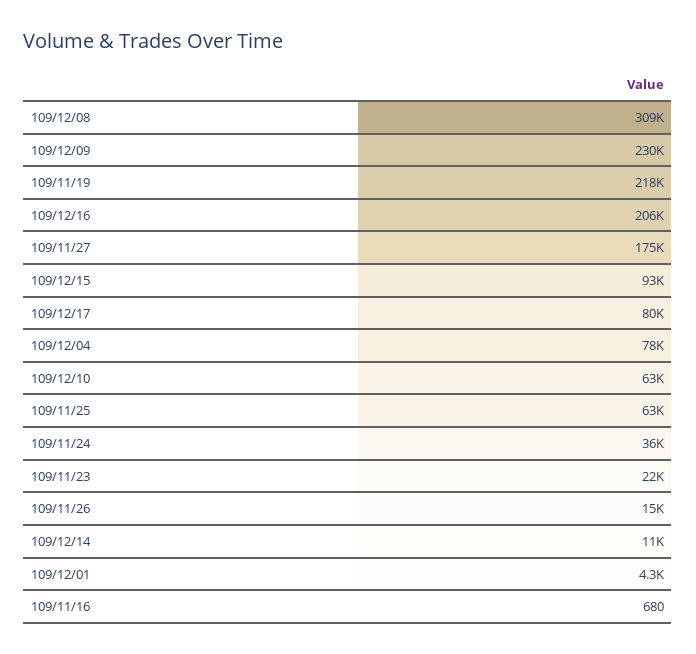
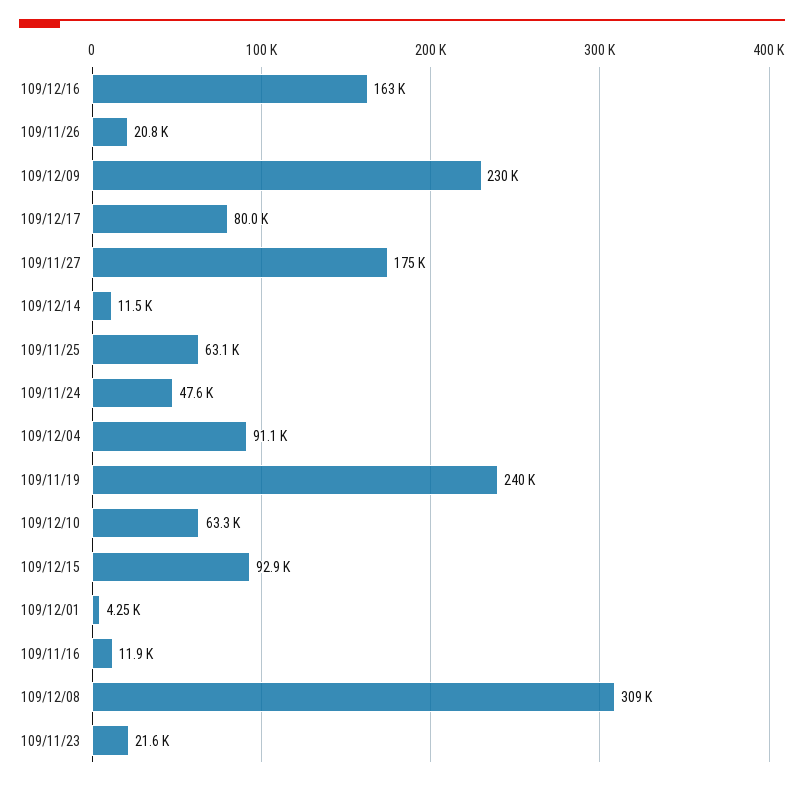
  {
    "109/12/08": 309000,
    "109/12/09": 230000,
-   "109/11/19": 218000,
+   "109/11/19": 240000,
-   "109/12/16": 206000,
+   "109/12/16": 163000,
    "109/11/27": 175000,
    "109/12/15": 92900,
    "109/12/17": 80000,
-   "109/12/04": 78000,
+   "109/12/04": 91100,
    "109/12/10": 63300,
    "109/11/25": 63100,
-   "109/11/24": 36000,
+   "109/11/24": 47600,
    "109/11/23": 21600,
-   "109/11/26": 15000,
+   "109/11/26": 20800,
    "109/12/14": 11500,
    "109/12/01": 4250,
-   "109/11/16": 680
+   "109/11/16": 11900
  }

